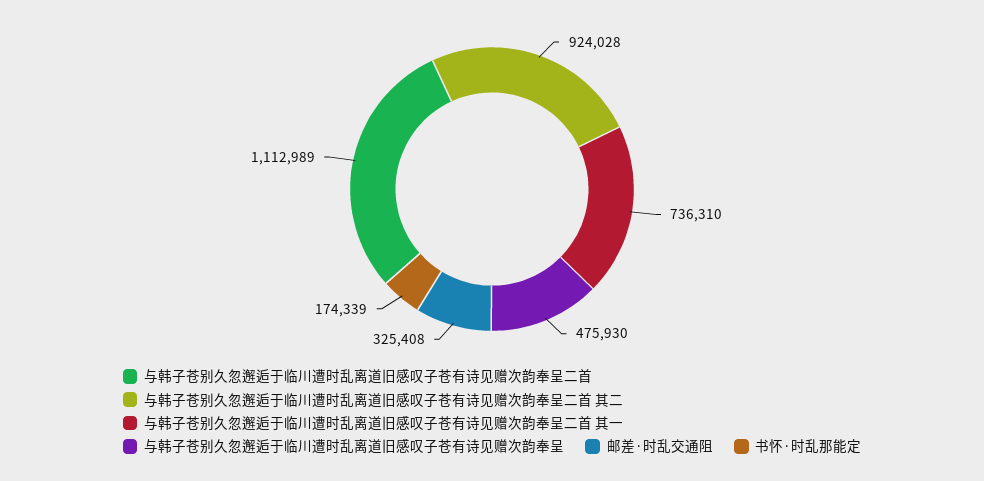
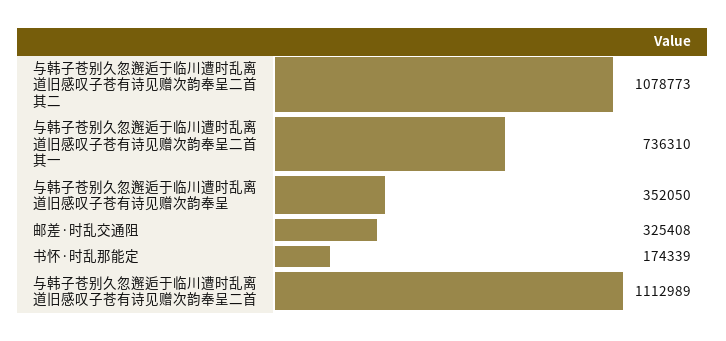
  {
    "与韩子苍别久忽邂逅于临川遭时乱离道旧感叹子苍有诗见赠次韵奉呈二首": 1112989,
-   "与韩子苍别久忽邂逅于临川遭时乱离道旧感叹子苍有诗见赠次韵奉呈二首 其二": 924028,
+   "与韩子苍别久忽邂逅于临川遭时乱离道旧感叹子苍有诗见赠次韵奉呈二首 其二": 1078773,
    "与韩子苍别久忽邂逅于临川遭时乱离道旧感叹子苍有诗见赠次韵奉呈二首 其一": 736310,
-   "与韩子苍别久忽邂逅于临川遭时乱离道旧感叹子苍有诗见赠次韵奉呈": 475930,
+   "与韩子苍别久忽邂逅于临川遭时乱离道旧感叹子苍有诗见赠次韵奉呈": 352050,
    "邮差·时乱交通阻": 325408,
    "书怀·时乱那能定": 174339
  }

